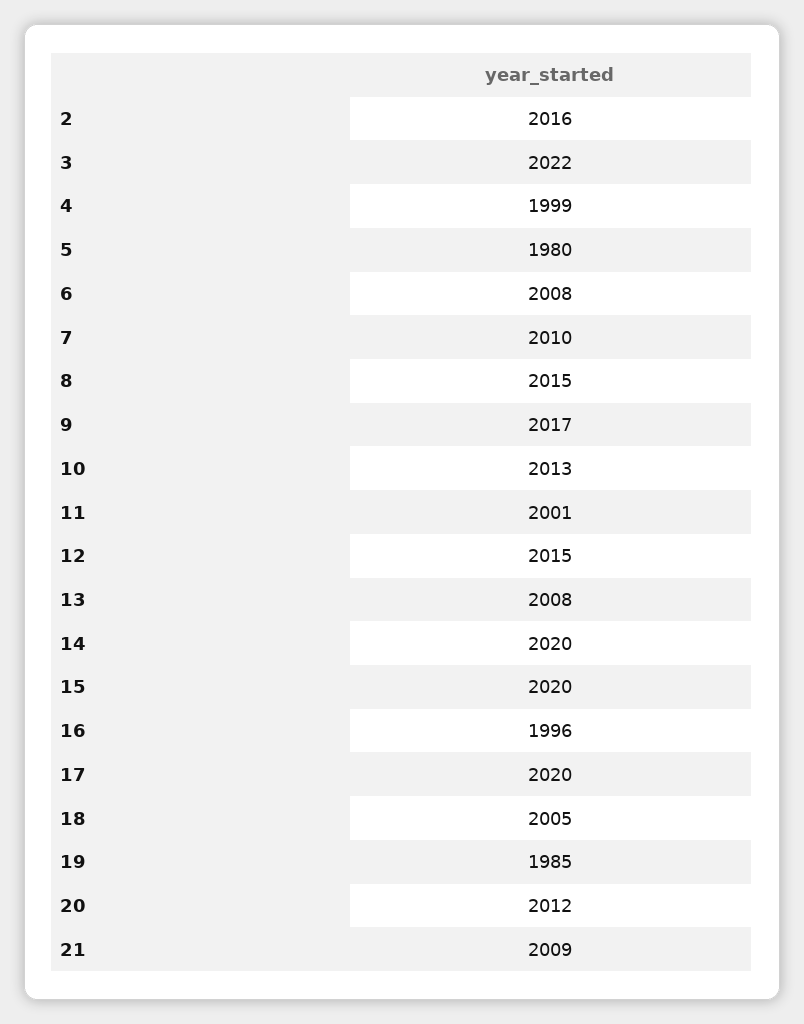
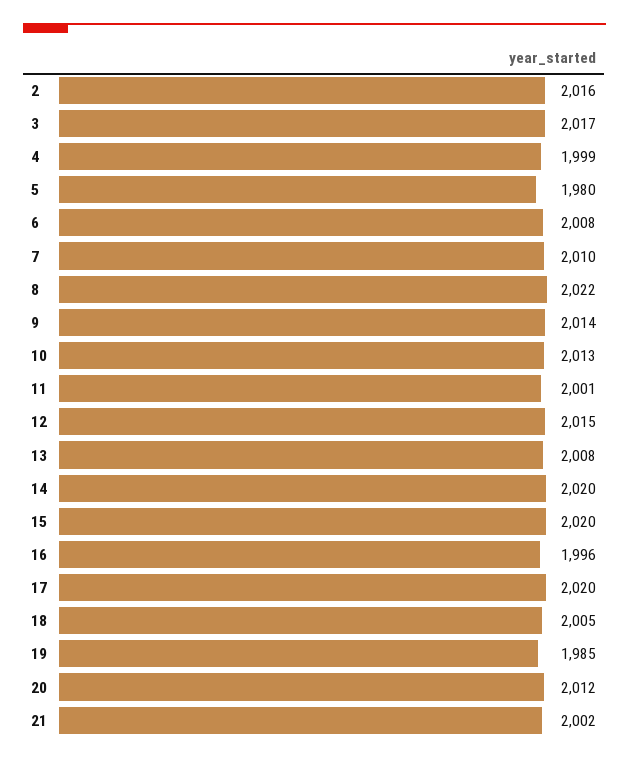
  {
    "2": 2016,
-   "3": 2022,
+   "3": 2017,
    "4": 1999,
    "5": 1980,
    "6": 2008,
    "7": 2010,
-   "8": 2015,
+   "8": 2022,
-   "9": 2017,
+   "9": 2014,
    "10": 2013,
    "11": 2001,
    "12": 2015,
    "13": 2008,
    "14": 2020,
    "15": 2020,
    "16": 1996,
    "17": 2020,
    "18": 2005,
    "19": 1985,
    "20": 2012,
-   "21": 2009
+   "21": 2002
  }

